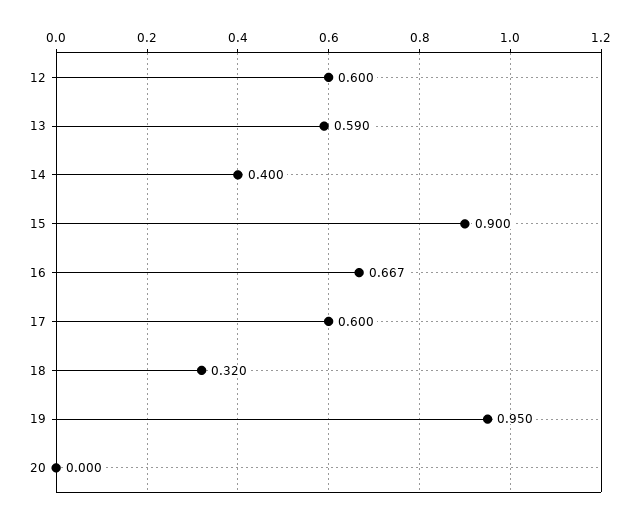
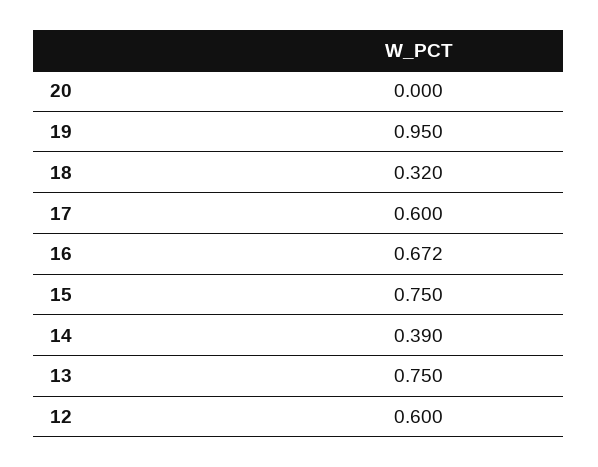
  {
    "12": 0.6,
-   "13": 0.59,
+   "13": 0.75,
-   "14": 0.4,
+   "14": 0.39,
-   "15": 0.9,
+   "15": 0.75,
-   "16": 0.667,
+   "16": 0.672,
    "17": 0.6,
    "18": 0.32,
    "19": 0.95,
    "20": 0
  }

